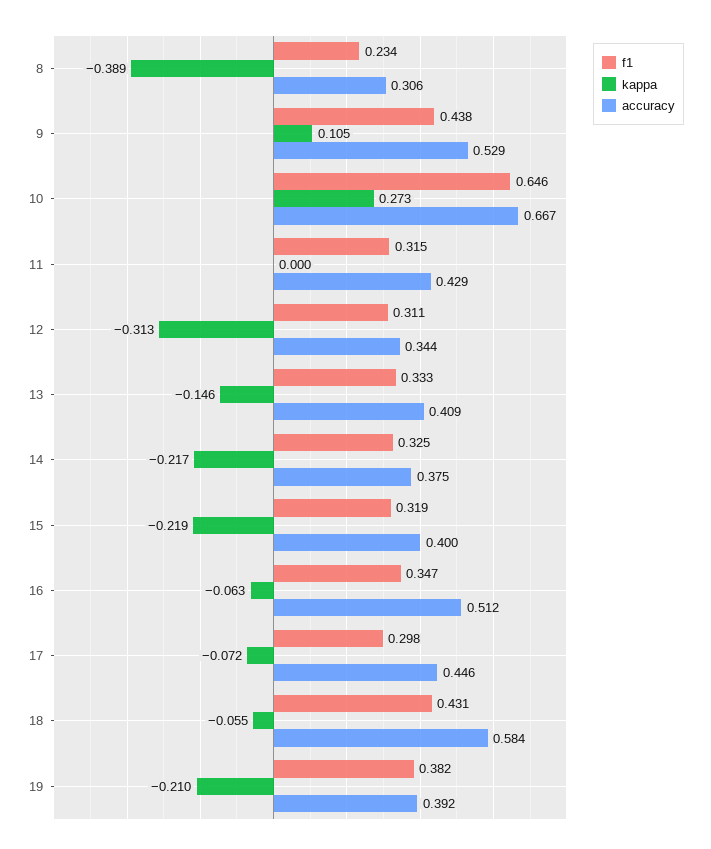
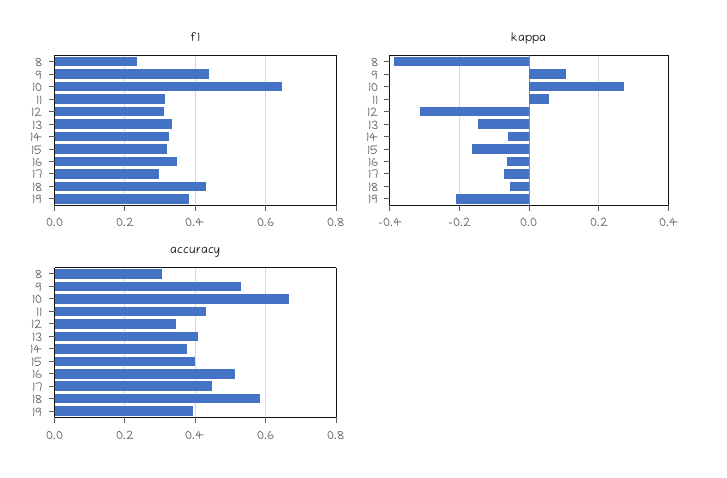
  {
    "f1": {
      "8": 0.234,
      "9": 0.438,
      "10": 0.646,
      "11": 0.315,
      "12": 0.311,
      "13": 0.333,
      "14": 0.325,
      "15": 0.319,
      "16": 0.347,
      "17": 0.298,
      "18": 0.431,
      "19": 0.382
    },
    "kappa": {
      "8": -0.389,
      "9": 0.105,
      "10": 0.273,
-     "11": 0,
+     "11": 0.06,
      "12": -0.313,
      "13": -0.146,
-     "14": -0.217,
+     "14": -0.06,
-     "15": -0.219,
+     "15": -0.16,
      "16": -0.063,
      "17": -0.072,
      "18": -0.055,
      "19": -0.21
    },
    "accuracy": {
      "8": 0.306,
      "9": 0.529,
      "10": 0.667,
      "11": 0.429,
      "12": 0.344,
      "13": 0.409,
      "14": 0.375,
      "15": 0.4,
      "16": 0.512,
      "17": 0.446,
      "18": 0.584,
      "19": 0.392
    }
  }

